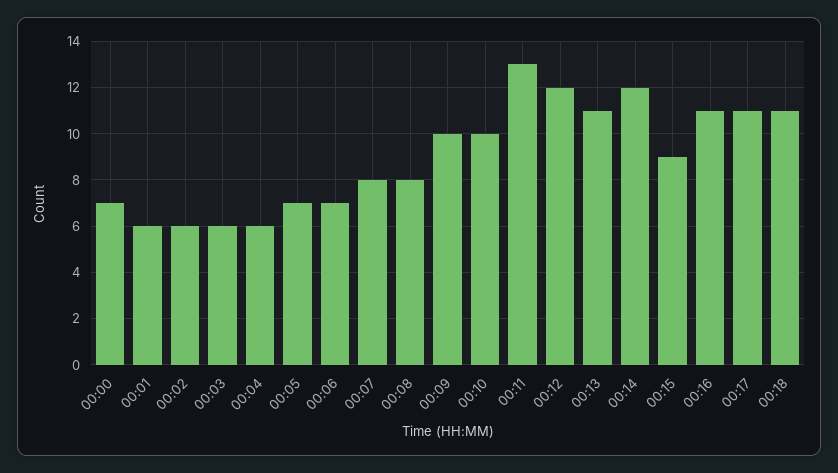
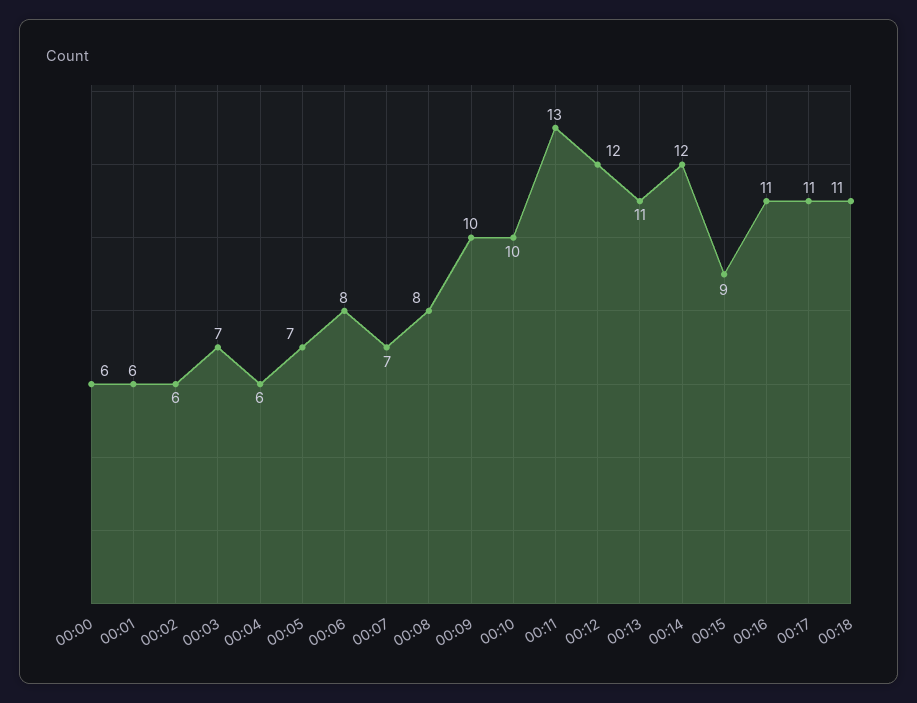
  {
-   "00:00": 7,
+   "00:00": 6,
    "00:01": 6,
    "00:02": 6,
-   "00:03": 6,
+   "00:03": 7,
    "00:04": 6,
    "00:05": 7,
-   "00:06": 7,
+   "00:06": 8,
-   "00:07": 8,
+   "00:07": 7,
    "00:08": 8,
    "00:09": 10,
    "00:10": 10,
    "00:11": 13,
    "00:12": 12,
    "00:13": 11,
    "00:14": 12,
    "00:15": 9,
    "00:16": 11,
    "00:17": 11,
    "00:18": 11
  }

